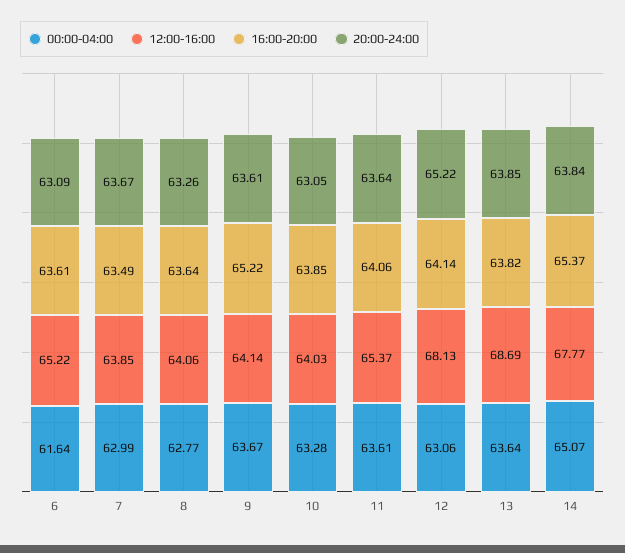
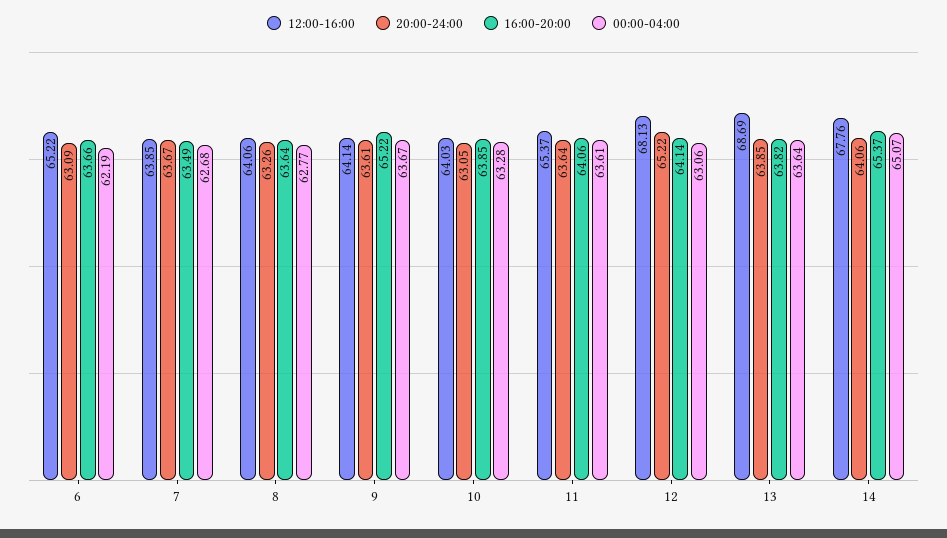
  {
    "00:00-04:00": {
-     "6": 61.64,
+     "6": 62.19,
-     "7": 62.99,
+     "7": 62.68,
      "8": 62.77,
      "9": 63.67,
      "10": 63.28,
      "11": 63.61,
      "12": 63.06,
      "13": 63.64,
      "14": 65.07
    },
    "12:00-16:00": {
      "6": 65.22,
      "7": 63.85,
      "8": 64.06,
      "9": 64.14,
      "10": 64.03,
      "11": 65.37,
      "12": 68.13,
      "13": 68.69,
-     "14": 67.77
+     "14": 67.76
    },
    "16:00-20:00": {
-     "6": 63.61,
+     "6": 63.66,
      "7": 63.49,
      "8": 63.64,
      "9": 65.22,
      "10": 63.85,
      "11": 64.06,
      "12": 64.14,
      "13": 63.82,
      "14": 65.37
    },
    "20:00-24:00": {
      "6": 63.09,
      "7": 63.67,
      "8": 63.26,
      "9": 63.61,
      "10": 63.05,
      "11": 63.64,
      "12": 65.22,
      "13": 63.85,
-     "14": 63.84
+     "14": 64.06
    }
  }

